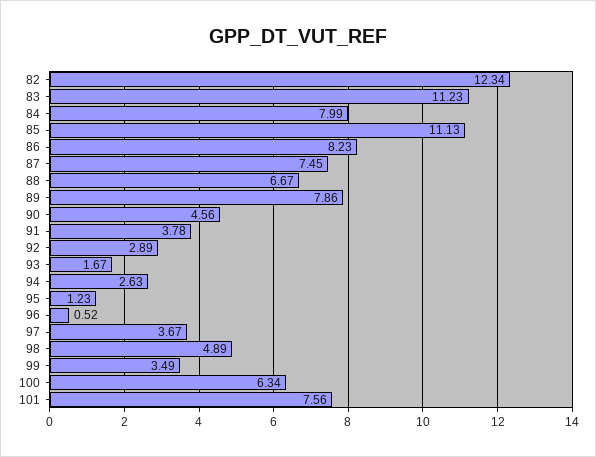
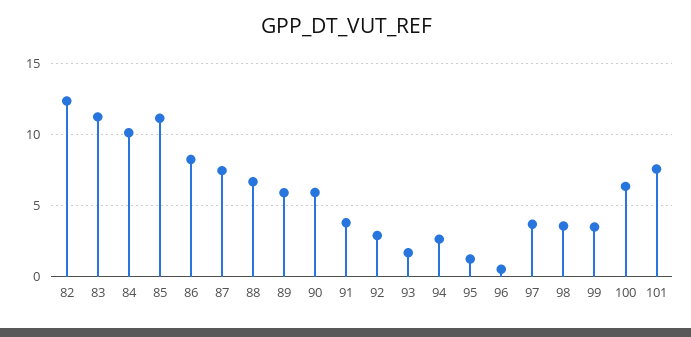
  {
    "82": 12.34,
    "83": 11.23,
-   "84": 7.99,
+   "84": 10,
    "85": 11.13,
    "86": 8.23,
    "87": 7.45,
    "88": 6.67,
-   "89": 7.86,
+   "89": 6,
-   "90": 4.56,
+   "90": 6,
    "91": 3.78,
    "92": 2.89,
    "93": 1.67,
    "94": 2.63,
    "95": 1.23,
    "96": 0.52,
    "97": 3.67,
-   "98": 4.89,
+   "98": 3.5,
    "99": 3.49,
    "100": 6.34,
    "101": 7.56
  }

